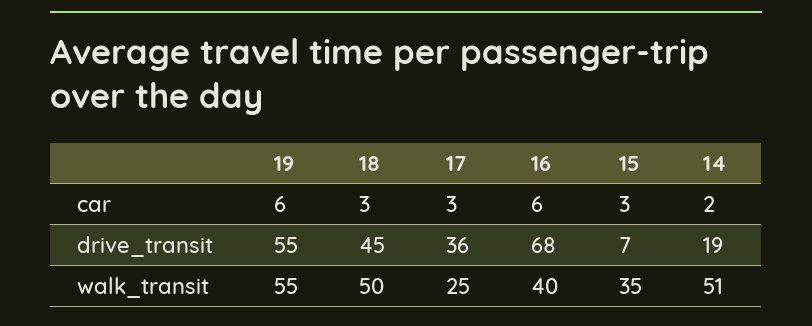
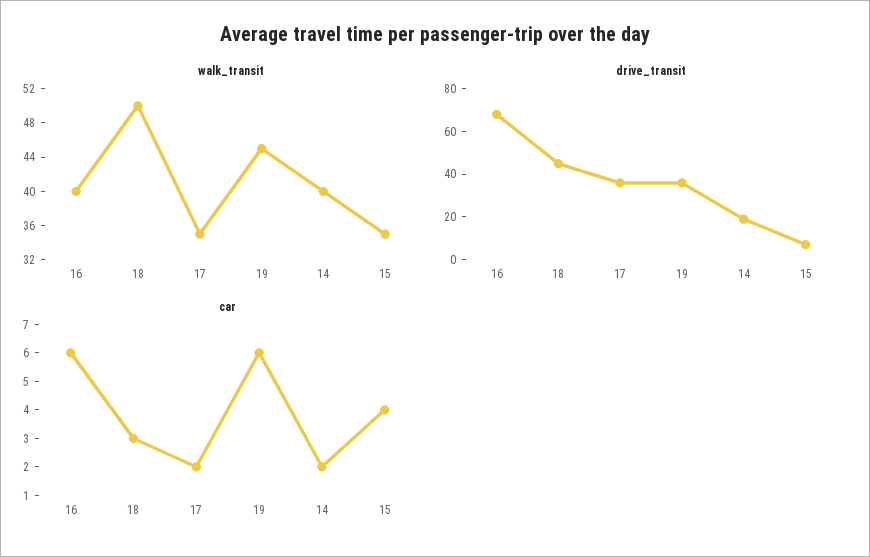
  {
    "car": {
      "19": 6,
      "18": 3,
-     "17": 3,
+     "17": 2,
      "16": 6,
-     "15": 3,
+     "15": 4,
      "14": 2
    },
    "drive_transit": {
-     "19": 55,
+     "19": 35,
      "18": 45,
      "17": 36,
      "16": 68,
      "15": 7,
      "14": 19
    },
    "walk_transit": {
-     "19": 55,
+     "19": 45,
      "18": 50,
-     "17": 25,
+     "17": 35,
      "16": 40,
      "15": 35,
-     "14": 51
+     "14": 40
    }
  }

